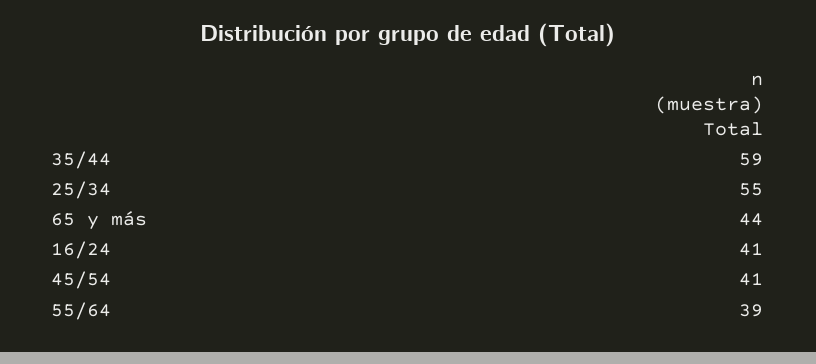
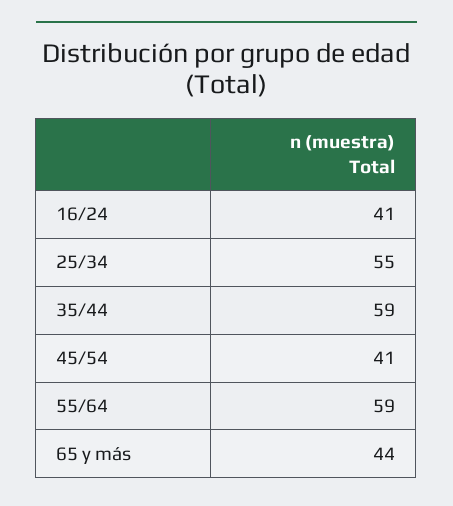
  {
    "35/44": 59,
    "25/34": 55,
    "65 y más": 44,
    "16/24": 41,
    "45/54": 41,
-   "55/64": 39
+   "55/64": 59
  }

